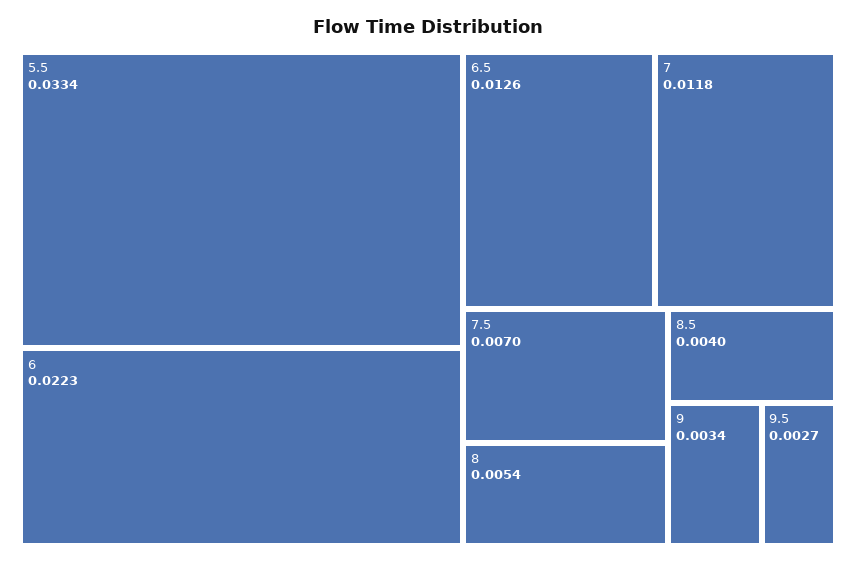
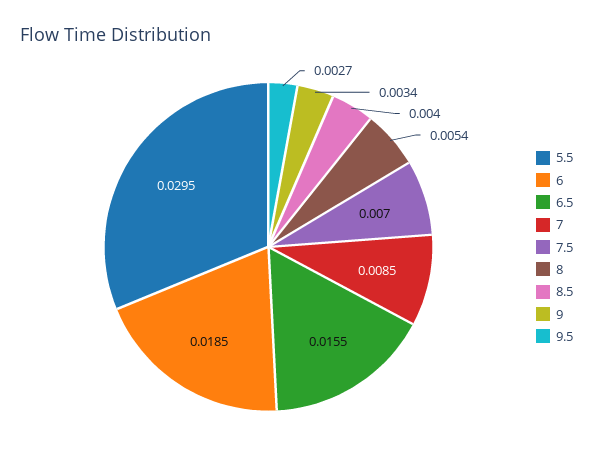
  {
-   "5.5": 0.0334,
+   "5.5": 0.0295,
-   "6": 0.0223,
+   "6": 0.0185,
-   "6.5": 0.0126,
+   "6.5": 0.0155,
-   "7": 0.0118,
+   "7": 0.0085,
    "7.5": 0.007,
    "8": 0.0054,
    "8.5": 0.004,
    "9": 0.0034,
    "9.5": 0.0027
  }

